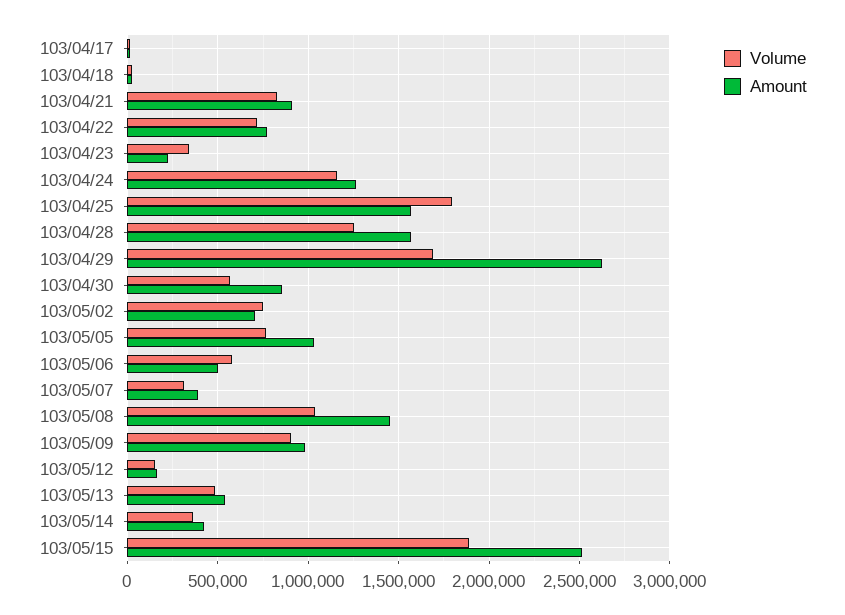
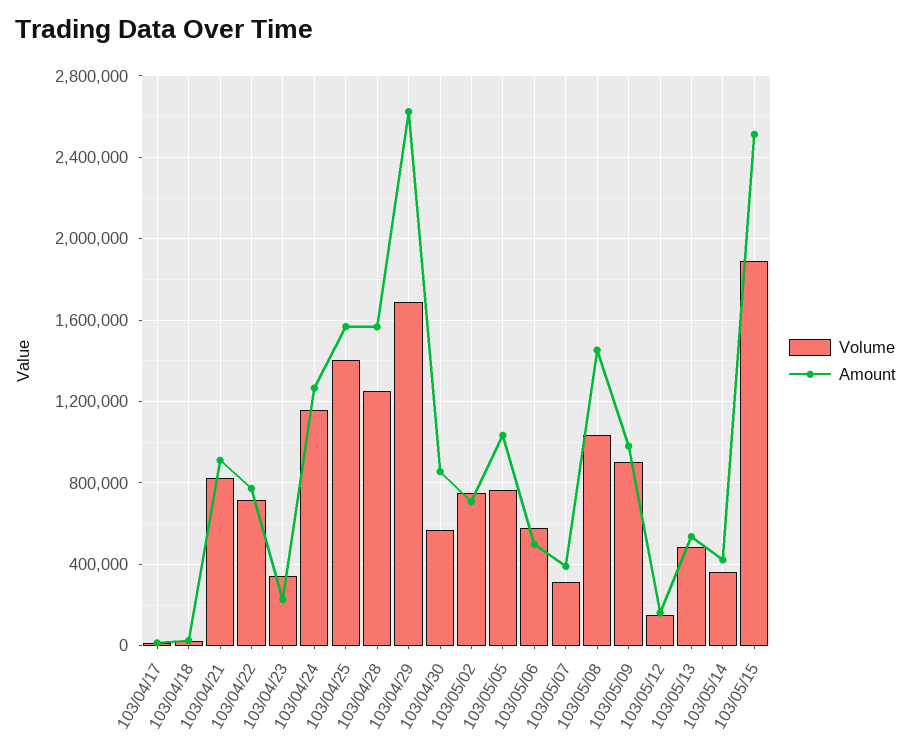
  {
    "Volume": {
      "103/04/17": 0,
      "103/04/18": 50000,
      "103/04/21": 850000,
      "103/04/22": 700000,
      "103/04/23": 350000,
      "103/04/24": 1150000,
-     "103/04/25": 1800000,
+     "103/04/25": 1400000,
      "103/04/28": 1250000,
      "103/04/29": 1700000,
      "103/04/30": 550000,
      "103/05/02": 750000,
      "103/05/05": 750000,
      "103/05/06": 600000,
      "103/05/07": 300000,
      "103/05/08": 1050000,
      "103/05/09": 900000,
      "103/05/12": 150000,
      "103/05/13": 500000,
      "103/05/14": 350000,
      "103/05/15": 1900000
    },
    "Amount": {
      "103/04/17": 0,
      "103/04/18": 50000,
      "103/04/21": 900000,
      "103/04/22": 750000,
      "103/04/23": 250000,
      "103/04/24": 1250000,
      "103/04/25": 1550000,
      "103/04/28": 1550000,
      "103/04/29": 2600000,
      "103/04/30": 850000,
      "103/05/02": 700000,
      "103/05/05": 1050000,
      "103/05/06": 500000,
      "103/05/07": 400000,
      "103/05/08": 1450000,
      "103/05/09": 1000000,
      "103/05/12": 150000,
      "103/05/13": 550000,
      "103/05/14": 400000,
      "103/05/15": 2500000
    }
  }

